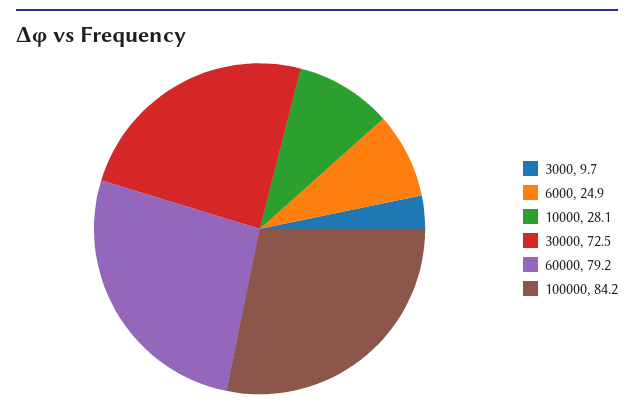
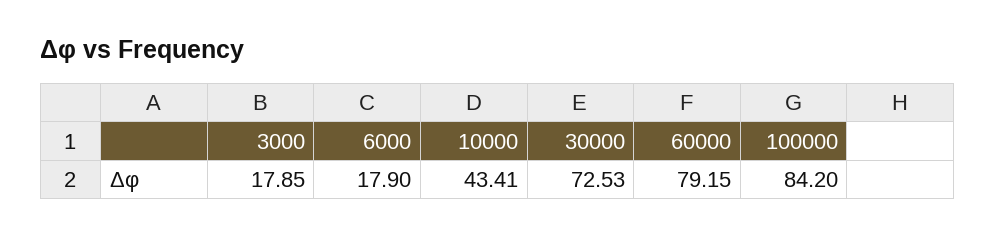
  {
-   "3000": 9.7,
+   "3000": 17.85,
-   "6000": 24.9,
+   "6000": 17.9,
-   "10000": 28.1,
+   "10000": 43.41,
    "30000": 72.53,
    "60000": 79.15,
    "100000": 84.2
  }

